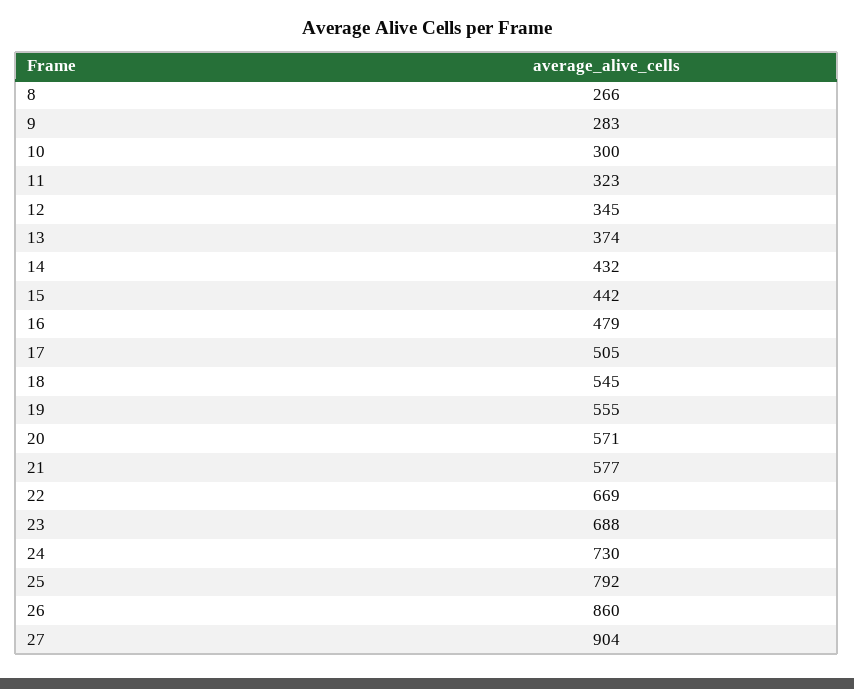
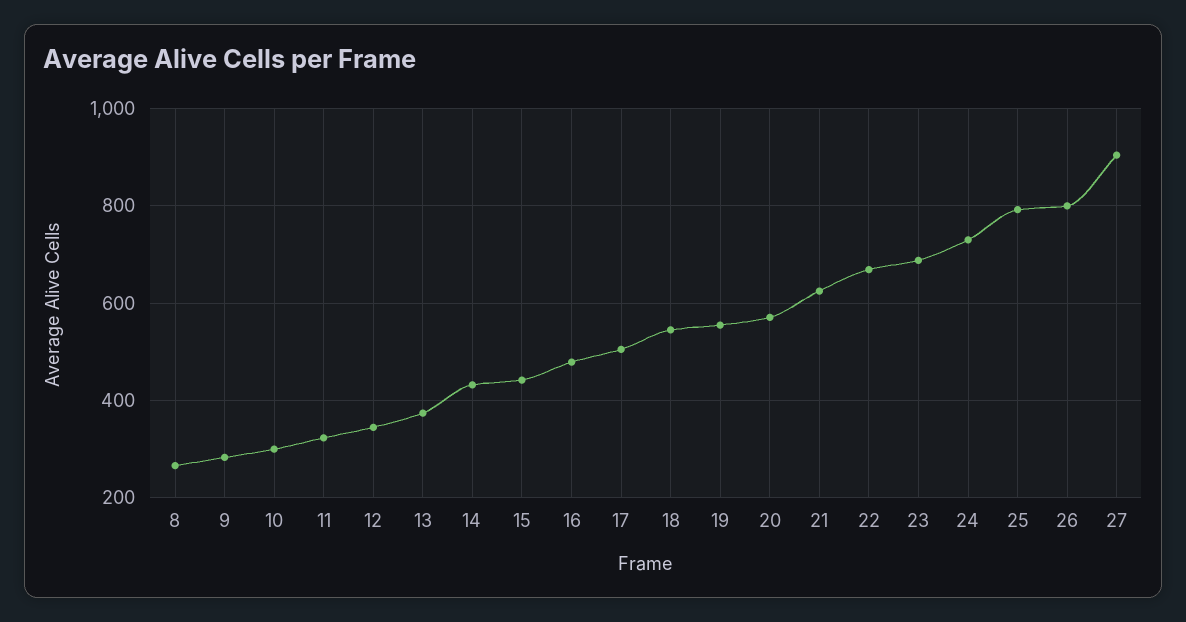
  {
    "8": 266,
    "9": 283,
    "10": 300,
    "11": 323,
    "12": 345,
    "13": 374,
    "14": 432,
    "15": 442,
    "16": 479,
    "17": 505,
    "18": 545,
    "19": 555,
    "20": 571,
-   "21": 577,
+   "21": 620,
    "22": 669,
    "23": 688,
    "24": 730,
    "25": 792,
-   "26": 860,
+   "26": 800,
    "27": 904
  }

